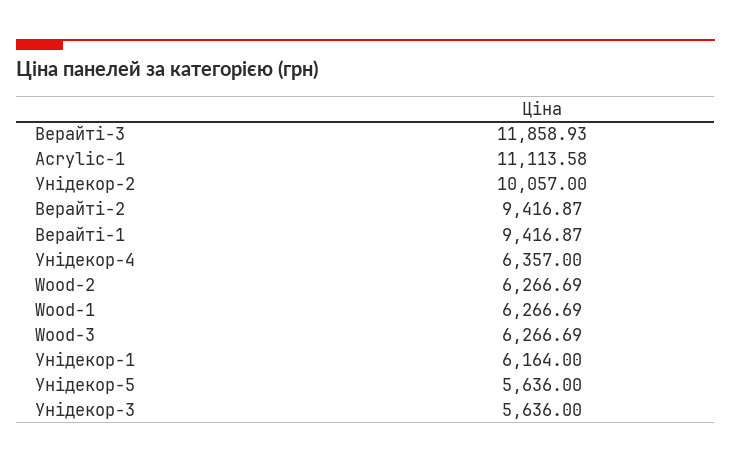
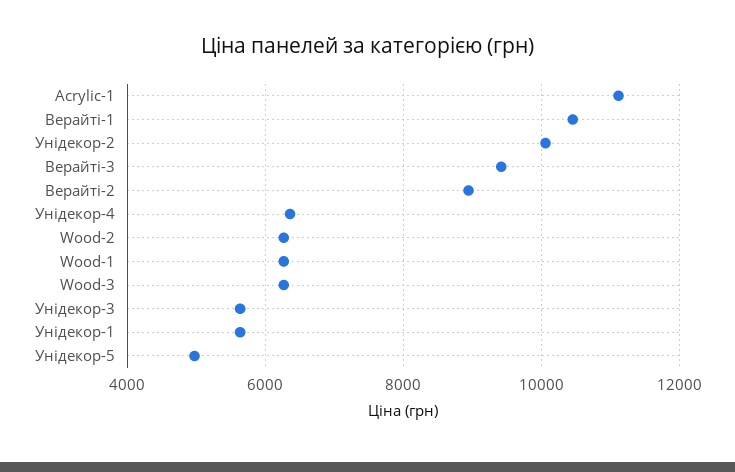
  {
-   "Верайті-3": 11858.93,
+   "Верайті-3": 9400,
    "Acrylic-1": 11113.58,
    "Унідекор-2": 10057,
-   "Верайті-2": 9416.87,
+   "Верайті-2": 9000,
-   "Верайті-1": 9416.87,
+   "Верайті-1": 10400,
    "Унідекор-4": 6357,
    "Wood-2": 6266.69,
    "Wood-1": 6266.69,
    "Wood-3": 6266.69,
-   "Унідекор-1": 6164,
+   "Унідекор-1": 5600,
-   "Унідекор-5": 5636,
+   "Унідекор-5": 5000,
    "Унідекор-3": 5636
  }

